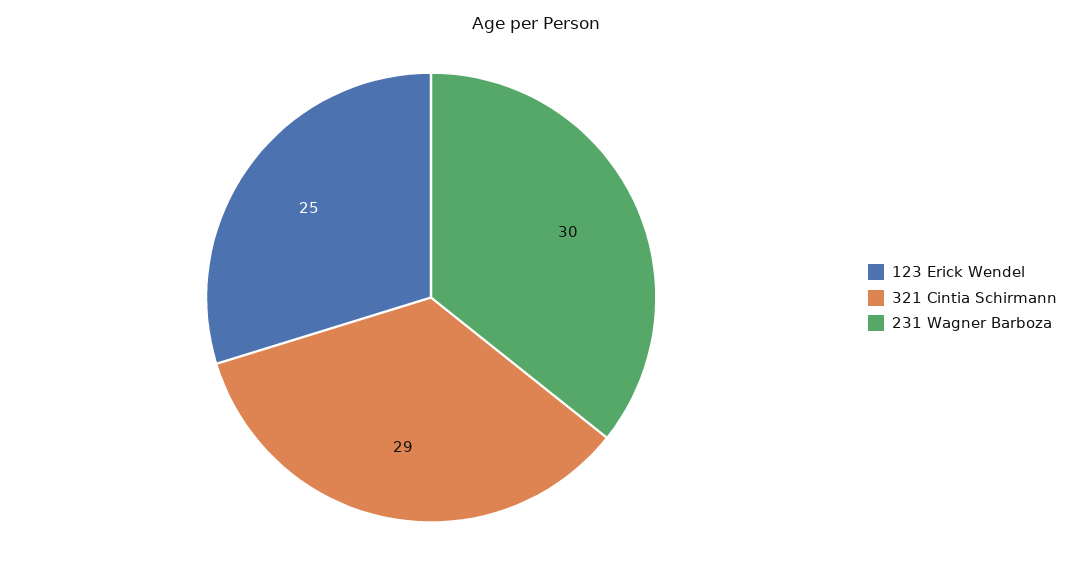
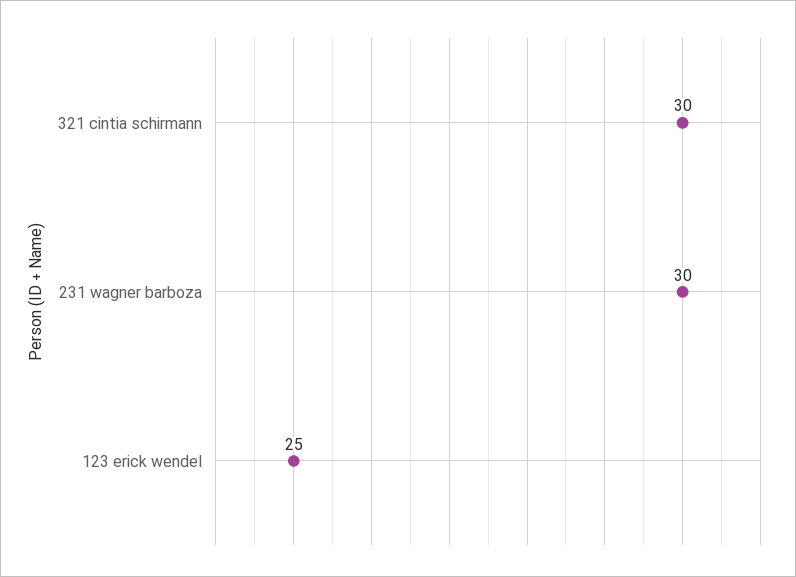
  {
    "123 Erick Wendel": 25,
-   "321 Cintia Schirmann": 29,
+   "321 Cintia Schirmann": 30,
    "231 Wagner Barboza": 30
  }

